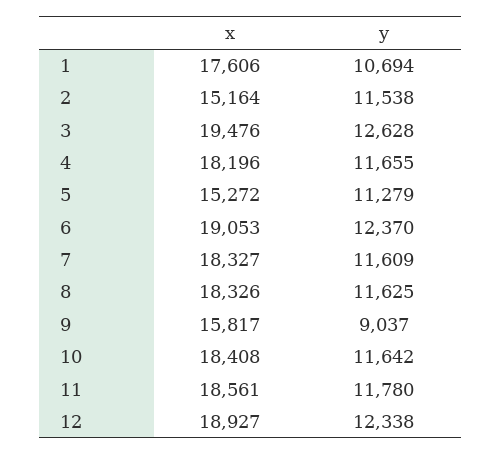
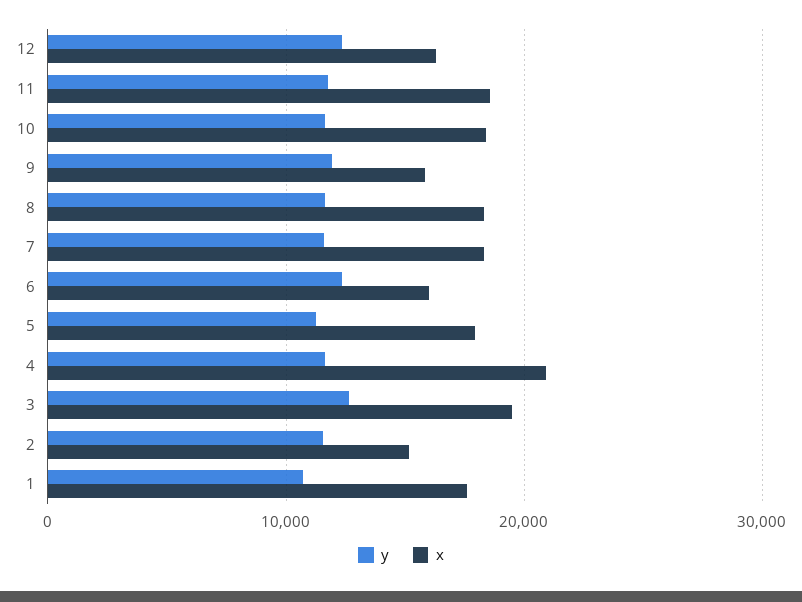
  {
    "x": {
      "1": 17606,
      "2": 15164,
      "3": 19476,
-     "4": 18196,
+     "4": 21000,
-     "5": 15272,
+     "5": 18000,
-     "6": 19053,
+     "6": 16000,
      "7": 18327,
      "8": 18326,
      "9": 15817,
      "10": 18408,
      "11": 18561,
-     "12": 18927
+     "12": 16000
    },
    "y": {
      "1": 10694,
      "2": 11538,
      "3": 12628,
      "4": 11655,
      "5": 11279,
      "6": 12370,
      "7": 11609,
      "8": 11625,
-     "9": 9037,
+     "9": 12000,
      "10": 11642,
      "11": 11780,
      "12": 12338
    }
  }

